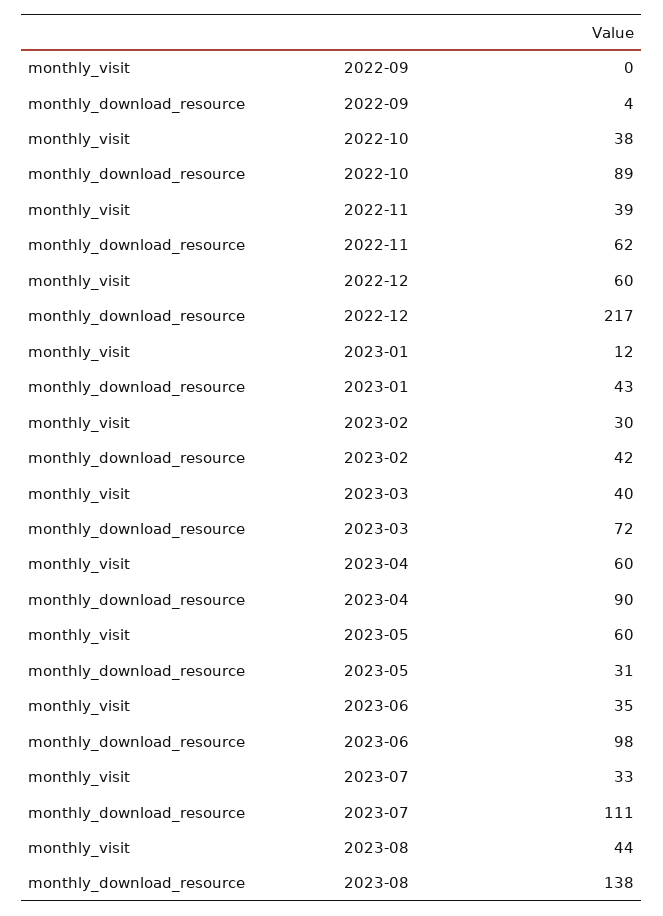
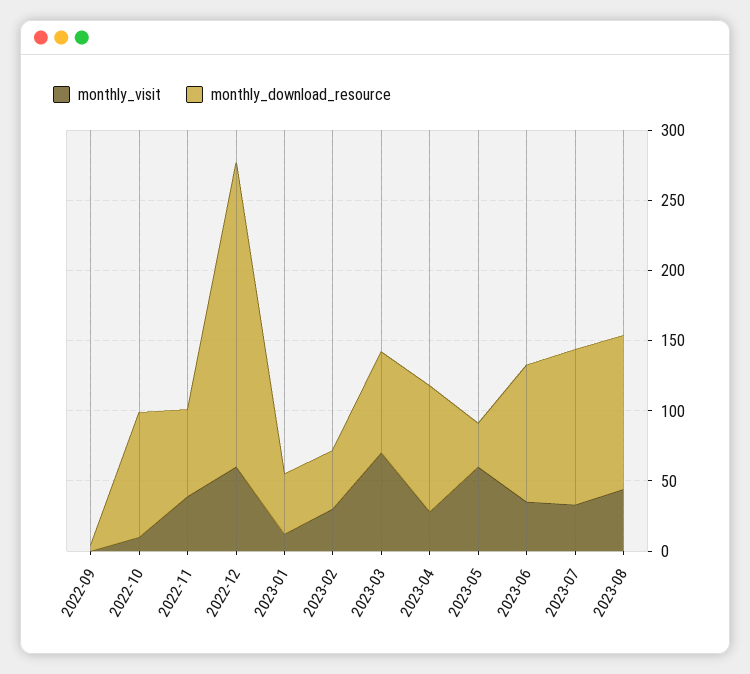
  {
    "monthly_visit": {
      "2022-09": 0,
-     "2022-10": 38,
+     "2022-10": 10,
      "2022-11": 39,
      "2022-12": 60,
      "2023-01": 12,
      "2023-02": 30,
-     "2023-03": 40,
+     "2023-03": 70,
-     "2023-04": 60,
+     "2023-04": 30,
      "2023-05": 60,
      "2023-06": 35,
      "2023-07": 33,
      "2023-08": 44
    },
    "monthly_download_resource": {
      "2022-09": 4,
      "2022-10": 89,
      "2022-11": 62,
      "2022-12": 217,
      "2023-01": 43,
      "2023-02": 42,
      "2023-03": 72,
      "2023-04": 90,
      "2023-05": 31,
      "2023-06": 98,
      "2023-07": 111,
-     "2023-08": 138
+     "2023-08": 110
    }
  }

